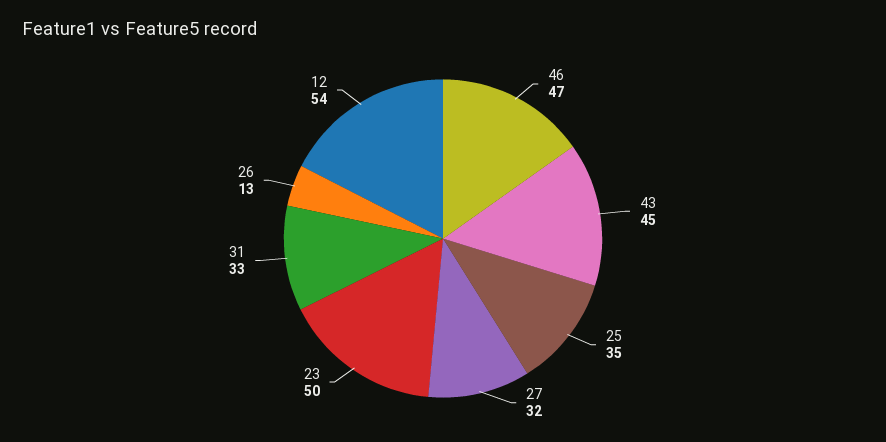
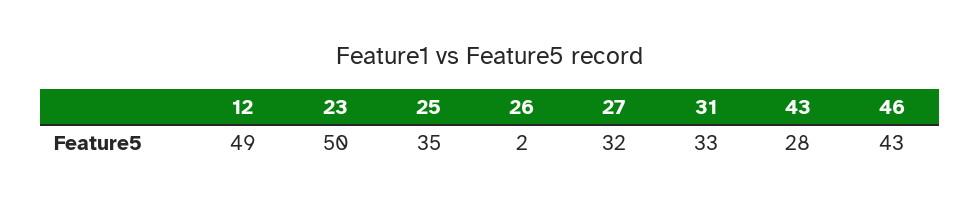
  {
-   "46": 47,
+   "46": 43,
-   "43": 45,
+   "43": 28,
    "25": 35,
    "27": 32,
    "23": 50,
    "31": 33,
-   "26": 13,
+   "26": 2,
-   "12": 54
+   "12": 49
  }

